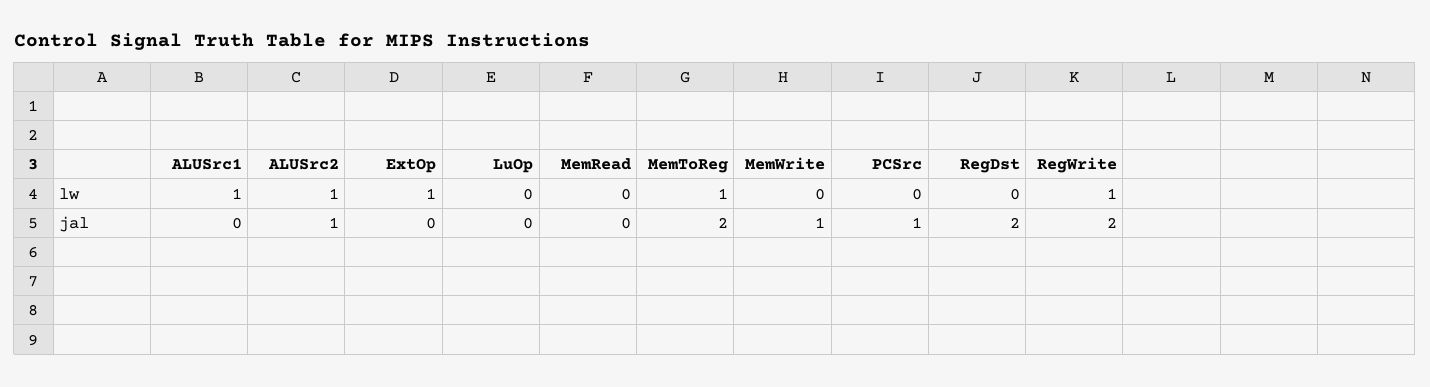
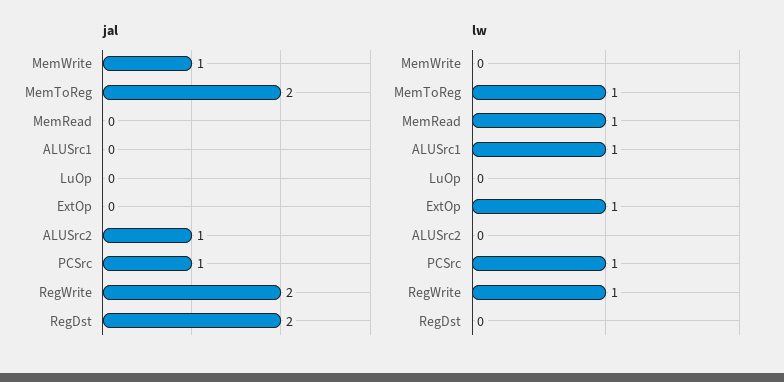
  {
    "lw": {
      "ALUSrc1": 1,
-     "ALUSrc2": 1,
+     "ALUSrc2": 0,
      "ExtOp": 1,
      "LuOp": 0,
-     "MemRead": 0,
+     "MemRead": 1,
      "MemToReg": 1,
      "MemWrite": 0,
-     "PCSrc": 0,
+     "PCSrc": 1,
      "RegDst": 0,
      "RegWrite": 1
    },
    "jal": {
      "ALUSrc1": 0,
      "ALUSrc2": 1,
      "ExtOp": 0,
      "LuOp": 0,
      "MemRead": 0,
      "MemToReg": 2,
      "MemWrite": 1,
      "PCSrc": 1,
      "RegDst": 2,
      "RegWrite": 2
    }
  }

